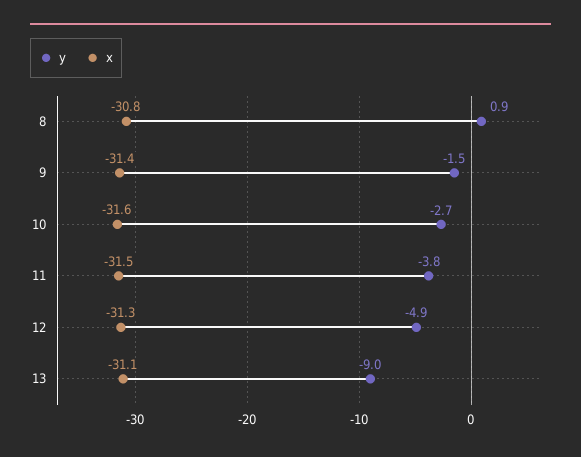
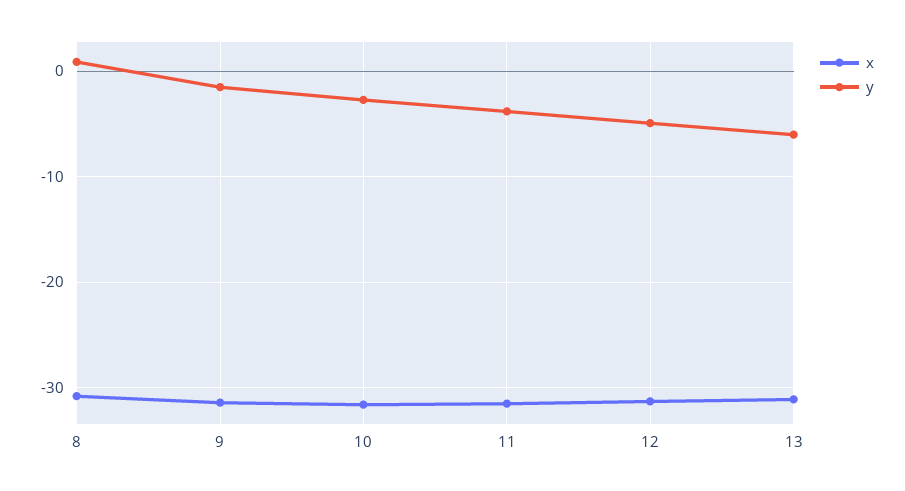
  {
    "y": {
      "8": 0.9,
      "9": -1.5,
      "10": -2.7,
      "11": -3.8,
      "12": -4.9,
-     "13": -9
+     "13": -6
    },
    "x": {
      "8": -30.8,
      "9": -31.4,
      "10": -31.6,
      "11": -31.5,
      "12": -31.3,
      "13": -31.1
    }
  }

